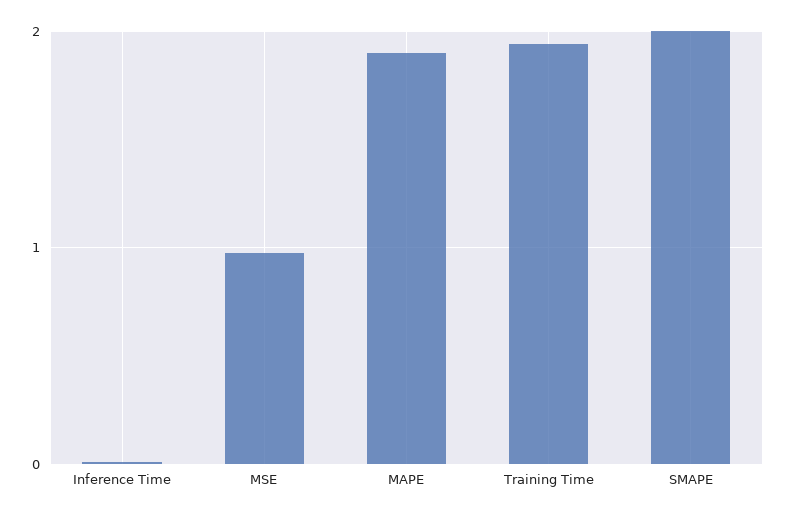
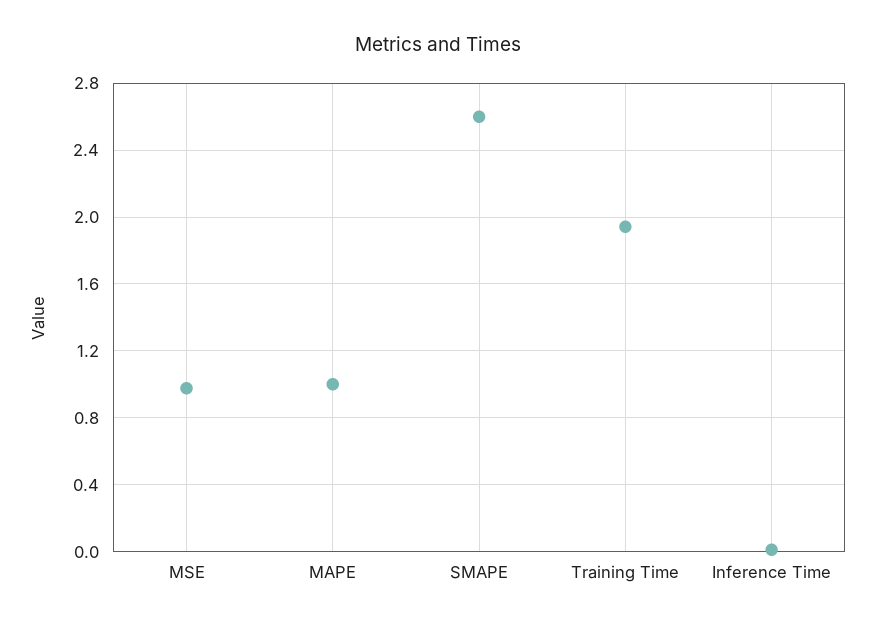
  {
    "Inference Time": 0,
    "MSE": 1,
-   "MAPE": 1.9,
+   "MAPE": 1,
    "Training Time": 1.95,
-   "SMAPE": 2
+   "SMAPE": 2.6
  }

